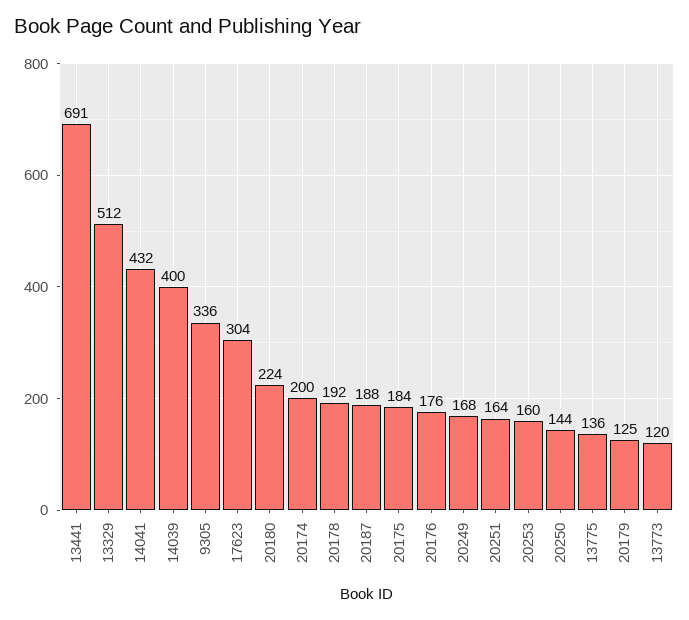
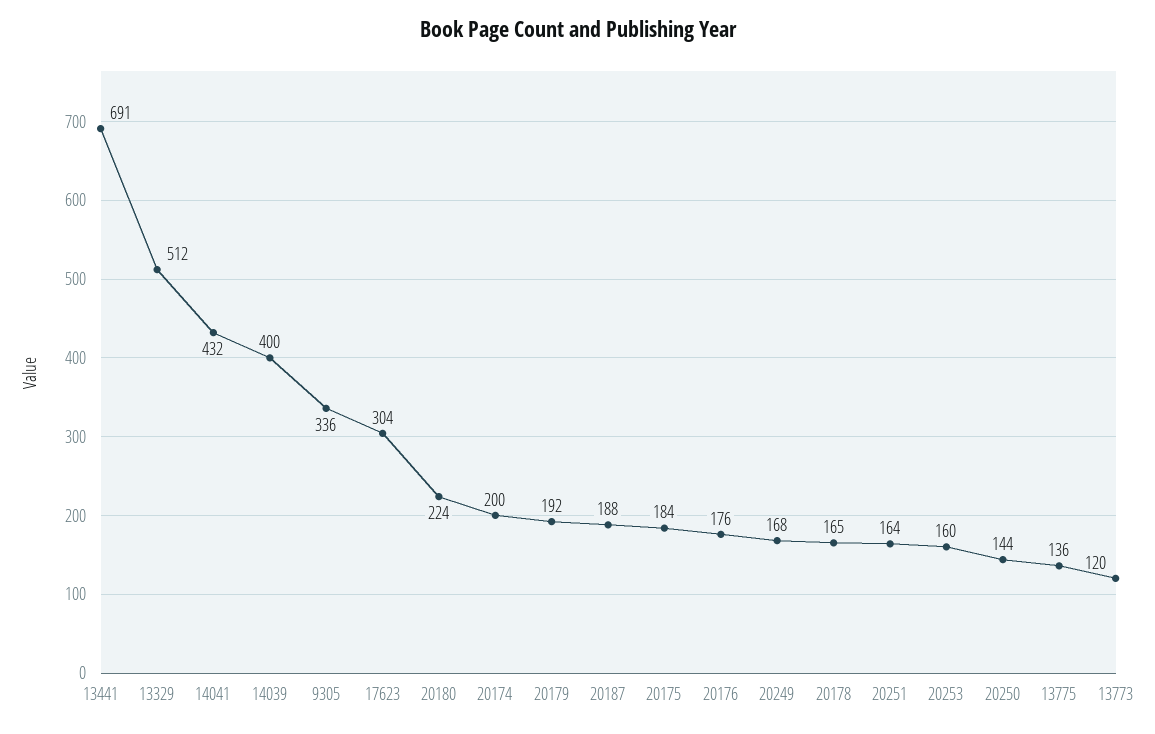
  {
    "13441": 691,
    "13329": 512,
    "14041": 432,
    "14039": 400,
    "9305": 336,
    "17623": 304,
    "20180": 224,
    "20174": 200,
-   "20178": 192,
+   "20178": 165,
    "20187": 188,
    "20175": 184,
    "20176": 176,
    "20249": 168,
    "20251": 164,
    "20253": 160,
    "20250": 144,
    "13775": 136,
-   "20179": 125,
+   "20179": 192,
    "13773": 120
  }

